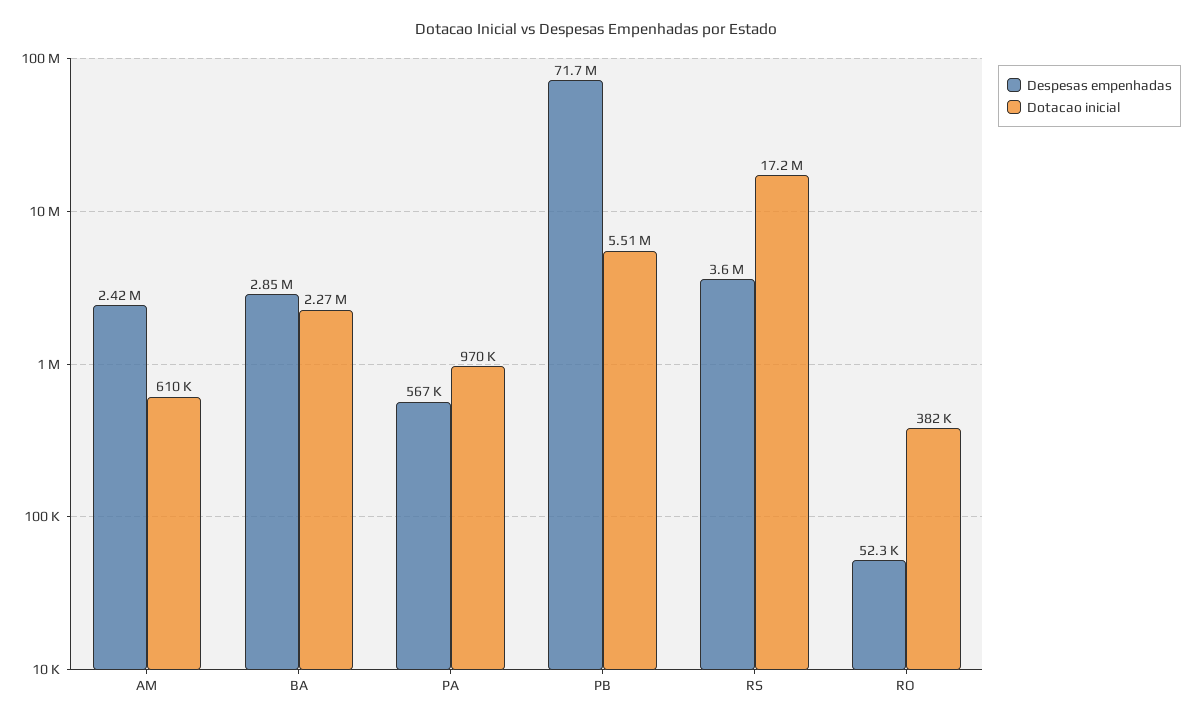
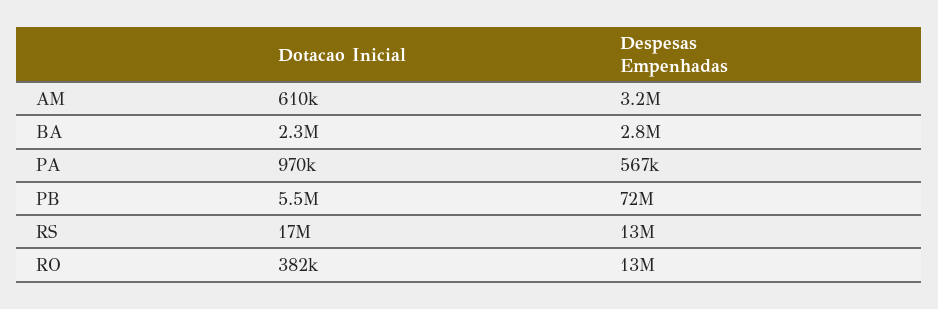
  {
    "Despesas empenhadas": {
-     "AM": 2420000,
+     "AM": 3200000,
      "BA": 2850000,
      "PA": 567000,
      "PB": 71700000,
-     "RS": 3600000,
+     "RS": 13000000,
-     "RO": 52300
+     "RO": 13000000
    },
    "Dotacao inicial": {
      "AM": 610000,
      "BA": 2270000,
      "PA": 970000,
      "PB": 5510000,
      "RS": 17200000,
      "RO": 382000
    }
  }

